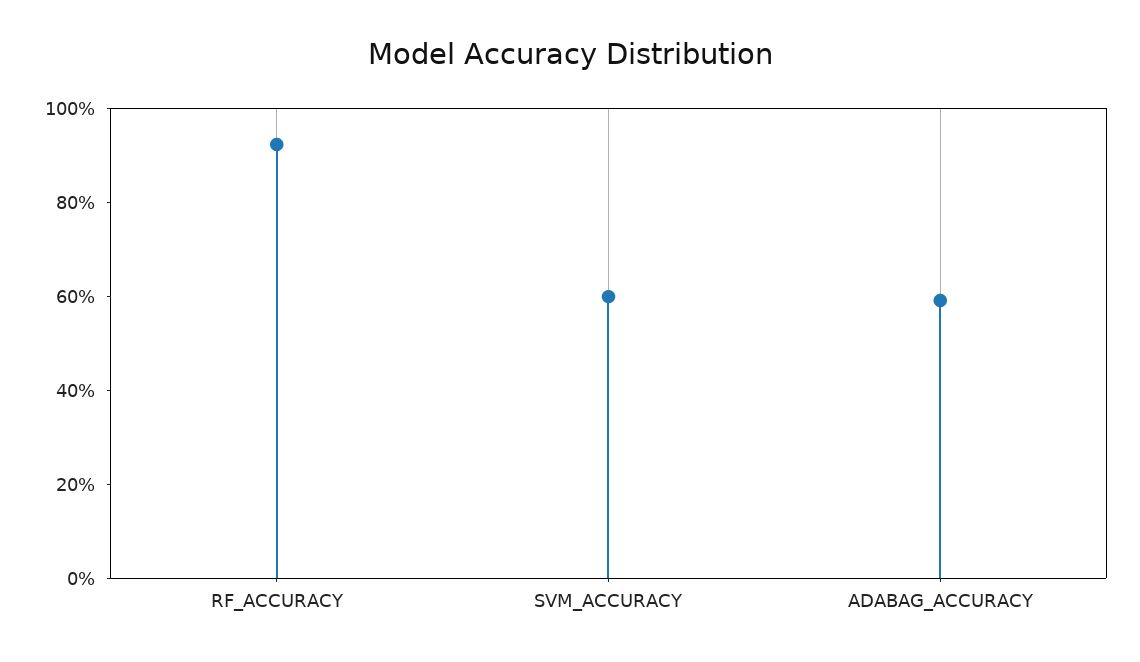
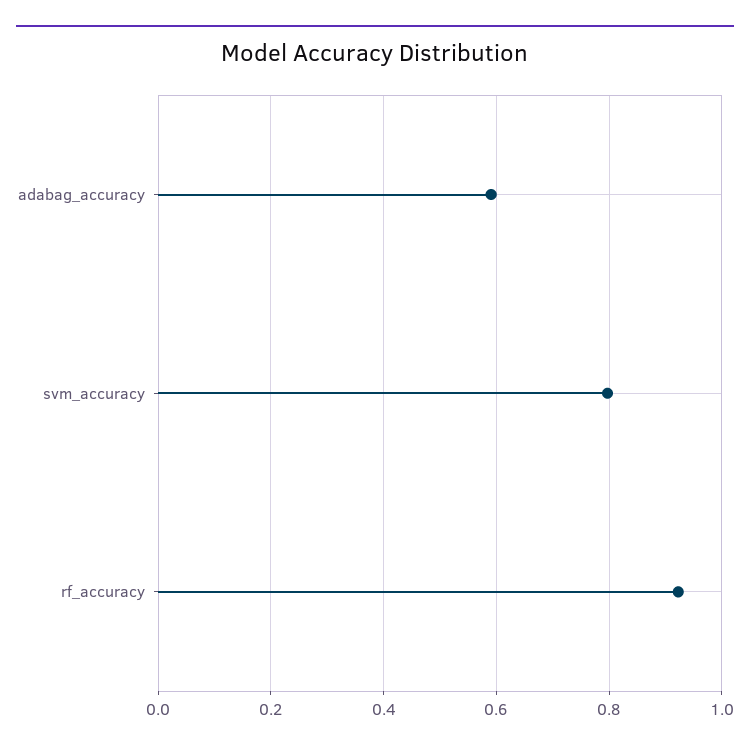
  {
    "RF_ACCURACY": 0.92,
-   "SVM_ACCURACY": 0.6,
+   "SVM_ACCURACY": 0.8,
    "ADABAG_ACCURACY": 0.6
  }

